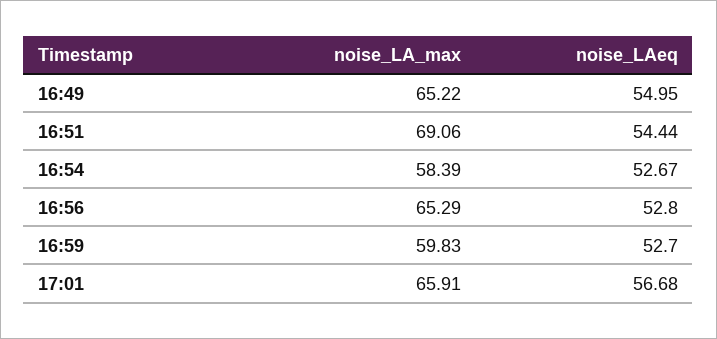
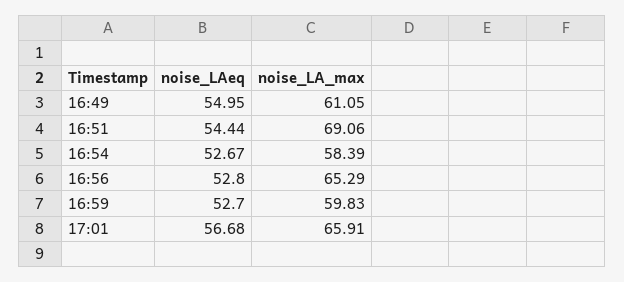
  {
    "noise_LA_max": {
-     "16:49": 65.22,
+     "16:49": 61.05,
      "16:51": 69.06,
      "16:54": 58.39,
      "16:56": 65.29,
      "16:59": 59.83,
      "17:01": 65.91
    },
    "noise_LAeq": {
      "16:49": 54.95,
      "16:51": 54.44,
      "16:54": 52.67,
      "16:56": 52.8,
      "16:59": 52.7,
      "17:01": 56.68
    }
  }

